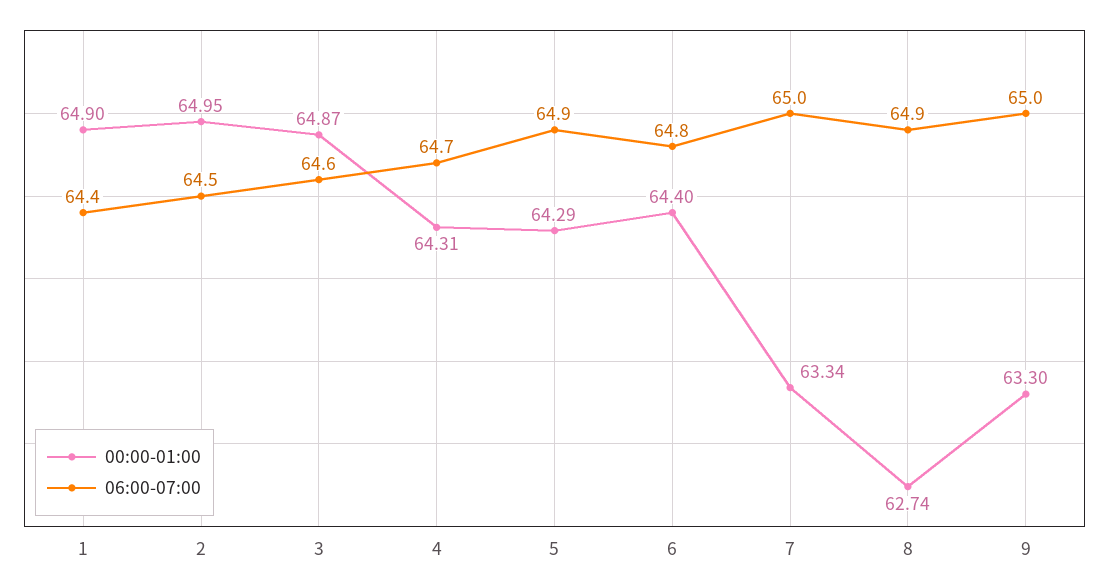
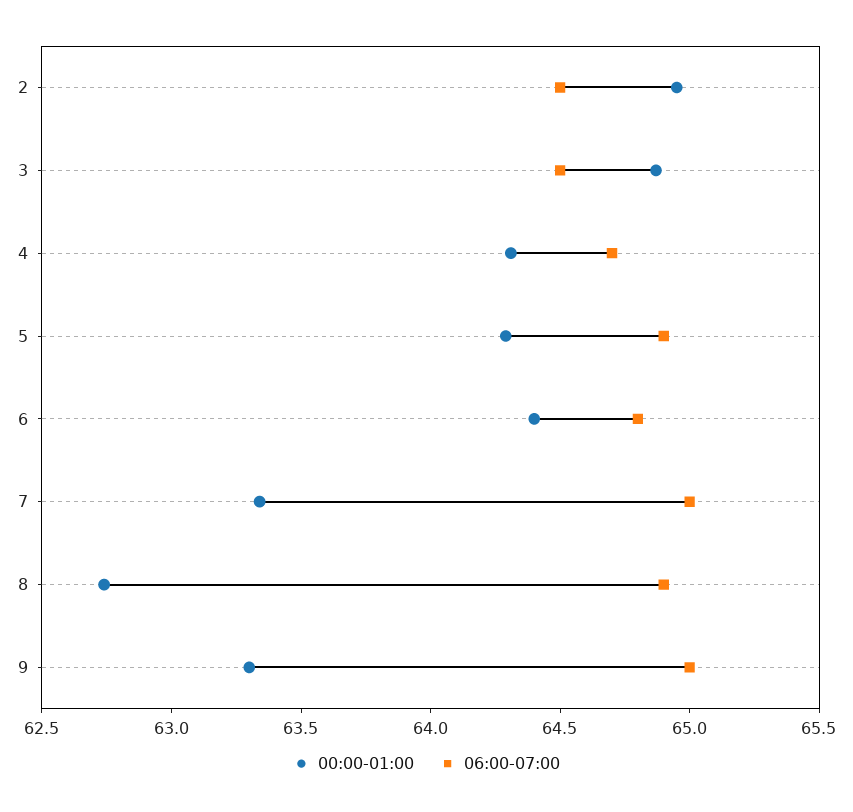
  {
    "00:00-01:00": {
-     "1": 64.9,
      "2": 64.95,
      "3": 64.87,
      "4": 64.31,
      "5": 64.29,
      "6": 64.4,
      "7": 63.34,
      "8": 62.74,
      "9": 63.3
    },
    "06:00-07:00": {
-     "1": 64.4,
      "2": 64.5,
-     "3": 64.6,
+     "3": 64.5,
      "4": 64.7,
      "5": 64.9,
      "6": 64.8,
      "7": 65,
      "8": 64.9,
      "9": 65
    }
  }

